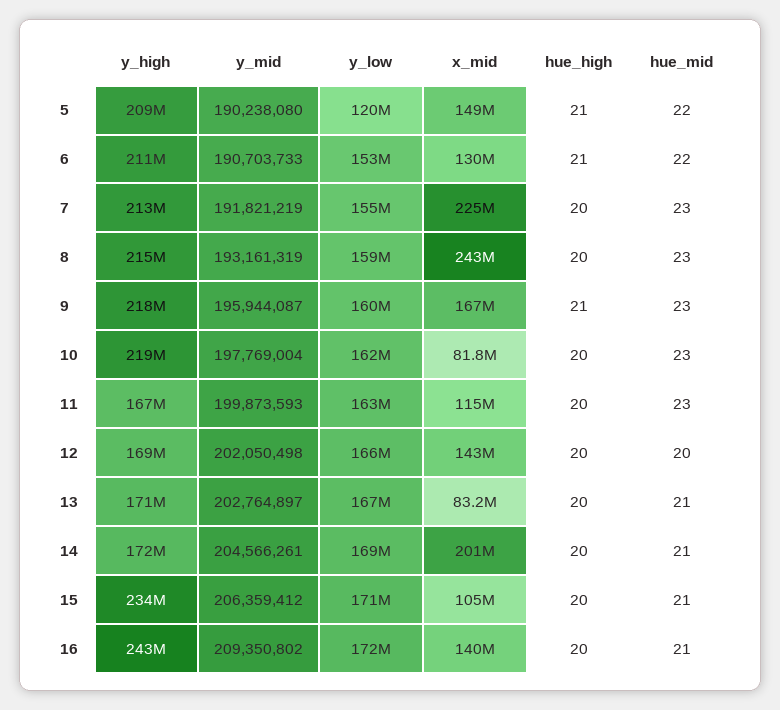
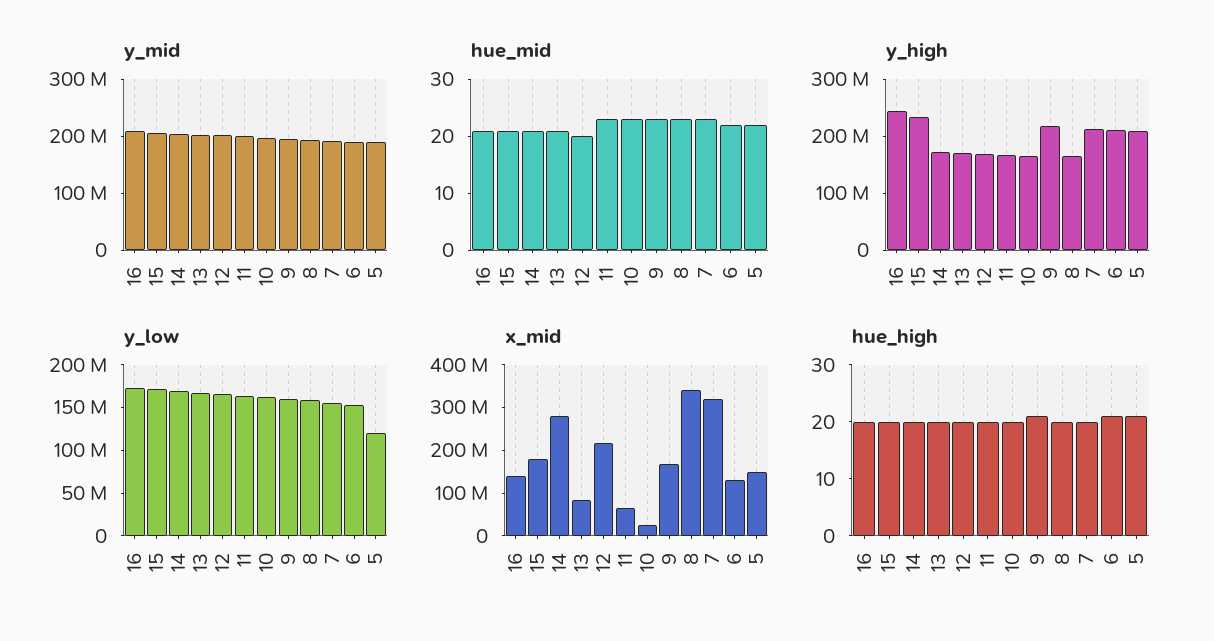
  {
    "y_high": {
      "5": 209000000,
      "6": 211000000,
      "7": 213000000,
-     "8": 215000000,
+     "8": 160000000,
      "9": 218000000,
-     "10": 219000000,
+     "10": 160000000,
      "11": 167000000,
      "12": 169000000,
      "13": 171000000,
      "14": 172000000,
      "15": 234000000,
      "16": 243000000
    },
    "y_mid": {
      "5": 190238080,
      "6": 190703733,
      "7": 191821219,
      "8": 193161319,
      "9": 195944087,
      "10": 197769004,
      "11": 199873593,
      "12": 202050498,
      "13": 202764897,
      "14": 204566261,
      "15": 206359412,
      "16": 209350802
    },
    "y_low": {
      "5": 120000000,
      "6": 153000000,
      "7": 155000000,
      "8": 159000000,
      "9": 160000000,
      "10": 162000000,
      "11": 163000000,
      "12": 166000000,
      "13": 167000000,
      "14": 169000000,
      "15": 171000000,
      "16": 172000000
    },
    "x_mid": {
      "5": 149000000,
      "6": 130000000,
-     "7": 225000000,
+     "7": 320000000,
-     "8": 243000000,
+     "8": 340000000,
      "9": 167000000,
-     "10": 81800000,
+     "10": 20000000,
-     "11": 115000000,
+     "11": 60000000,
-     "12": 143000000,
+     "12": 220000000,
      "13": 83200000,
-     "14": 201000000,
+     "14": 280000000,
-     "15": 105000000,
+     "15": 180000000,
      "16": 140000000
    },
    "hue_high": {
      "5": 21,
      "6": 21,
      "7": 20,
      "8": 20,
      "9": 21,
      "10": 20,
      "11": 20,
      "12": 20,
      "13": 20,
      "14": 20,
      "15": 20,
      "16": 20
    },
    "hue_mid": {
      "5": 22,
      "6": 22,
      "7": 23,
      "8": 23,
      "9": 23,
      "10": 23,
      "11": 23,
      "12": 20,
      "13": 21,
      "14": 21,
      "15": 21,
      "16": 21
    }
  }

